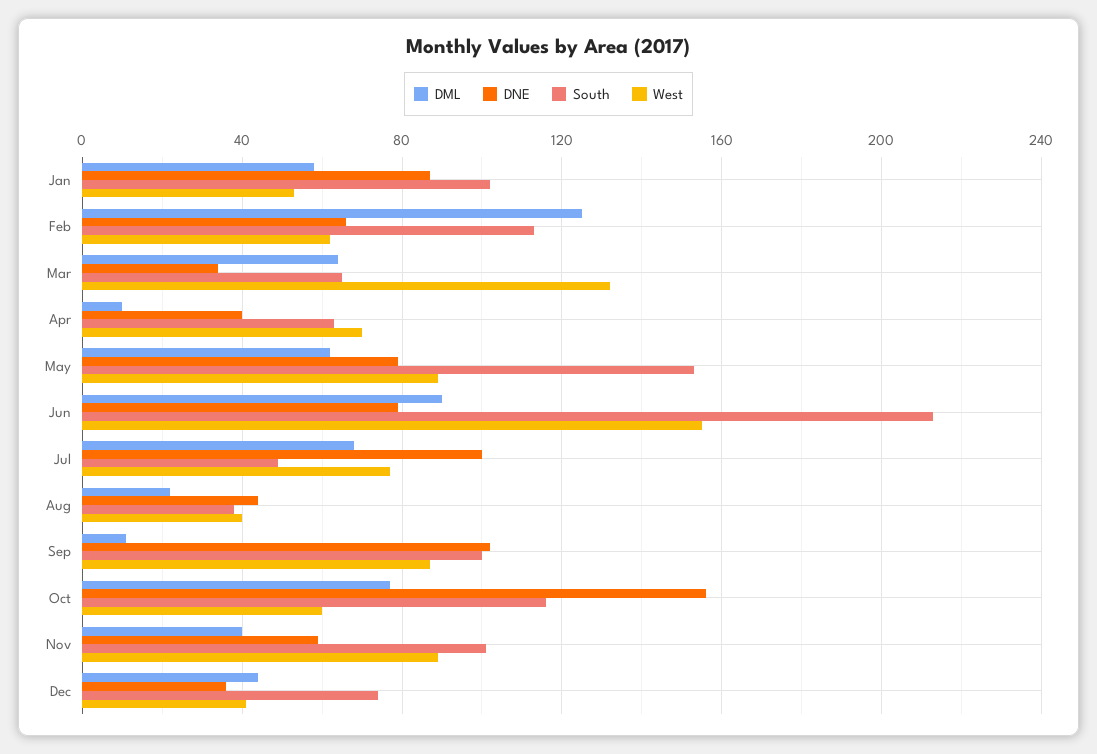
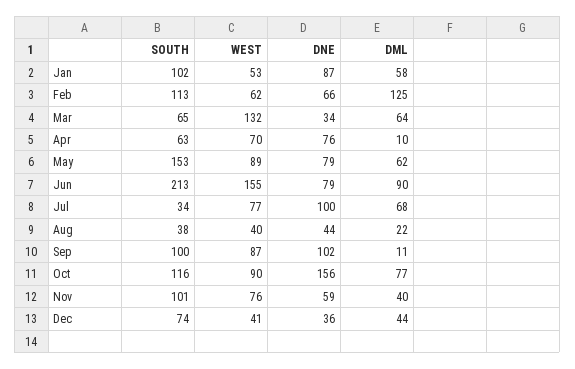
  {
    "DML": {
      "Jan": 58,
      "Feb": 125,
      "Mar": 64,
      "Apr": 10,
      "May": 62,
      "Jun": 90,
      "Jul": 68,
      "Aug": 22,
      "Sep": 11,
      "Oct": 77,
      "Nov": 40,
      "Dec": 44
    },
    "DNE": {
      "Jan": 87,
      "Feb": 66,
      "Mar": 34,
-     "Apr": 40,
+     "Apr": 76,
      "May": 79,
      "Jun": 79,
      "Jul": 100,
      "Aug": 44,
      "Sep": 102,
      "Oct": 156,
      "Nov": 59,
      "Dec": 36
    },
    "South": {
      "Jan": 102,
      "Feb": 113,
      "Mar": 65,
      "Apr": 63,
      "May": 153,
      "Jun": 213,
-     "Jul": 50,
+     "Jul": 34,
      "Aug": 38,
      "Sep": 100,
      "Oct": 116,
      "Nov": 101,
      "Dec": 74
    },
    "West": {
      "Jan": 53,
      "Feb": 62,
      "Mar": 132,
      "Apr": 70,
      "May": 89,
      "Jun": 155,
      "Jul": 77,
      "Aug": 40,
      "Sep": 87,
-     "Oct": 60,
+     "Oct": 90,
-     "Nov": 90,
+     "Nov": 76,
      "Dec": 41
    }
  }

